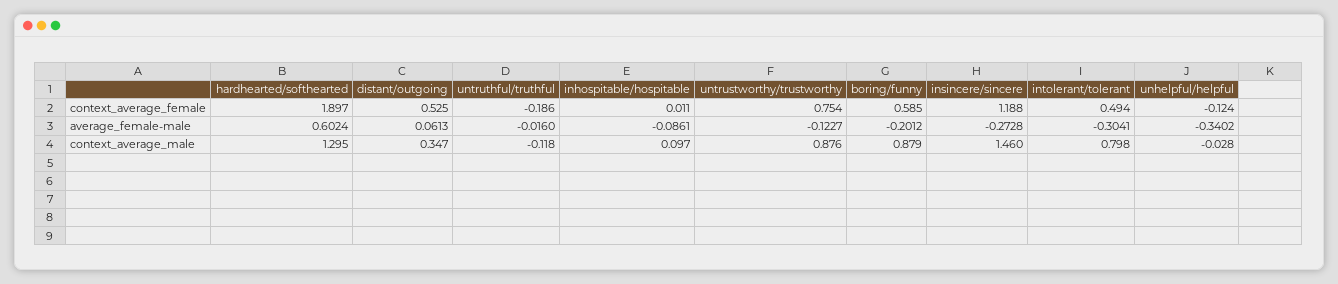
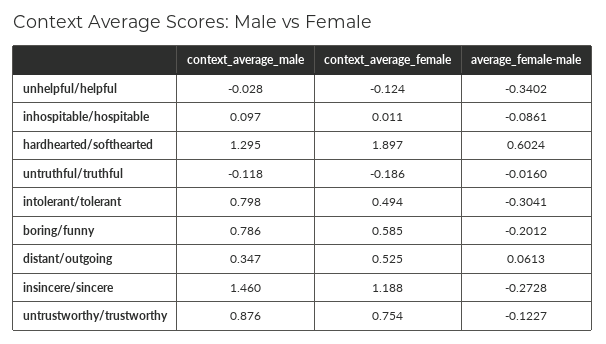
  {
    "hardhearted/softhearted": {
      "context_average_female": 1.897,
      "average_female-male": 0.6024,
      "context_average_male": 1.295
    },
    "distant/outgoing": {
      "context_average_female": 0.525,
      "average_female-male": 0.0613,
      "context_average_male": 0.347
    },
    "untruthful/truthful": {
      "context_average_female": -0.186,
      "average_female-male": -0.016,
      "context_average_male": -0.118
    },
    "inhospitable/hospitable": {
      "context_average_female": 0.011,
      "average_female-male": -0.0861,
      "context_average_male": 0.097
    },
    "untrustworthy/trustworthy": {
      "context_average_female": 0.754,
      "average_female-male": -0.1227,
      "context_average_male": 0.876
    },
    "boring/funny": {
      "context_average_female": 0.585,
      "average_female-male": -0.2012,
-     "context_average_male": 0.879
+     "context_average_male": 0.786
    },
    "insincere/sincere": {
      "context_average_female": 1.188,
      "average_female-male": -0.2728,
      "context_average_male": 1.46
    },
    "intolerant/tolerant": {
      "context_average_female": 0.494,
      "average_female-male": -0.3041,
      "context_average_male": 0.798
    },
    "unhelpful/helpful": {
      "context_average_female": -0.124,
      "average_female-male": -0.3402,
      "context_average_male": -0.028
    }
  }

